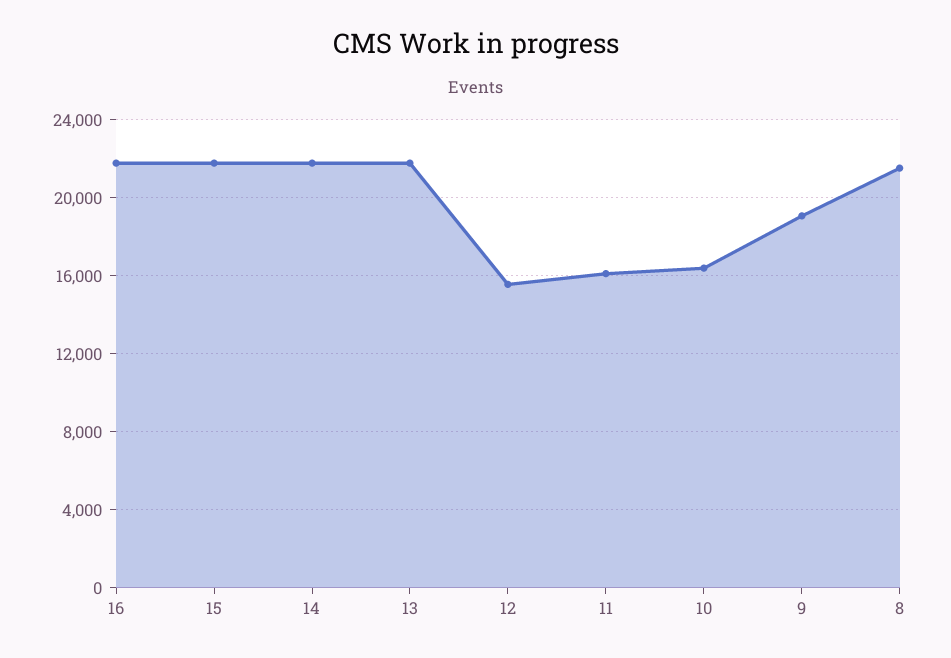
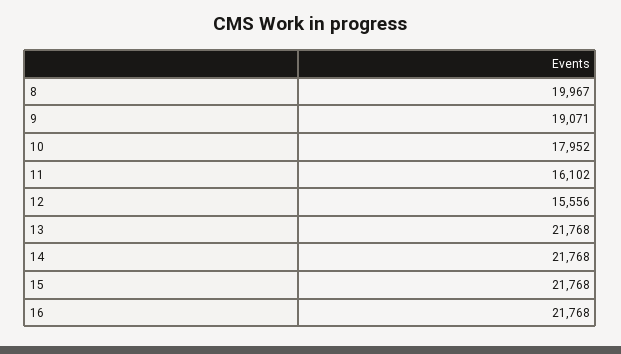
  {
    "16": 21768,
    "15": 21768,
    "14": 21768,
    "13": 21768,
    "12": 15556,
    "11": 16102,
-   "10": 16500,
+   "10": 17952,
    "9": 19071,
-   "8": 21500
+   "8": 19967
  }

